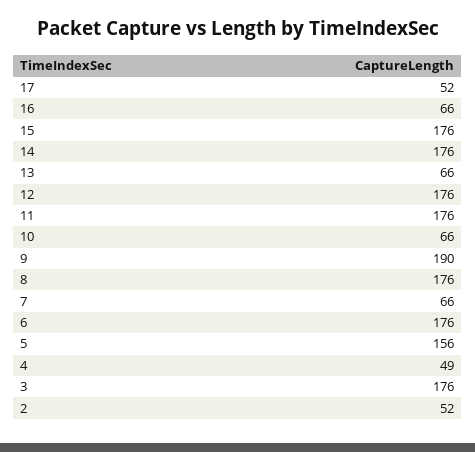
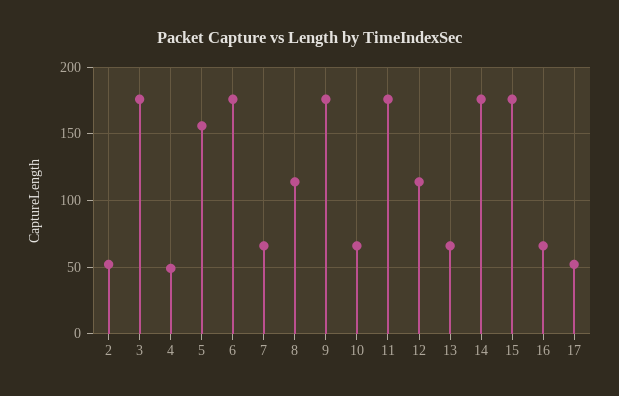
  {
    "17": 52,
    "16": 66,
    "15": 176,
    "14": 176,
    "13": 66,
-   "12": 176,
+   "12": 115,
    "11": 176,
    "10": 66,
-   "9": 190,
+   "9": 175,
-   "8": 176,
+   "8": 115,
    "7": 66,
    "6": 176,
    "5": 156,
    "4": 49,
    "3": 176,
    "2": 52
  }

